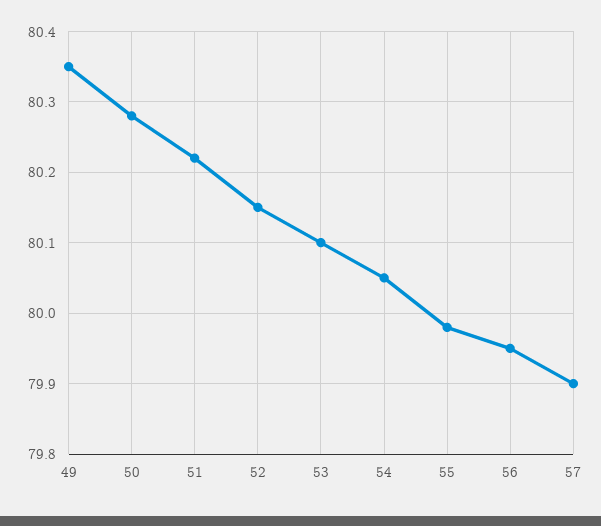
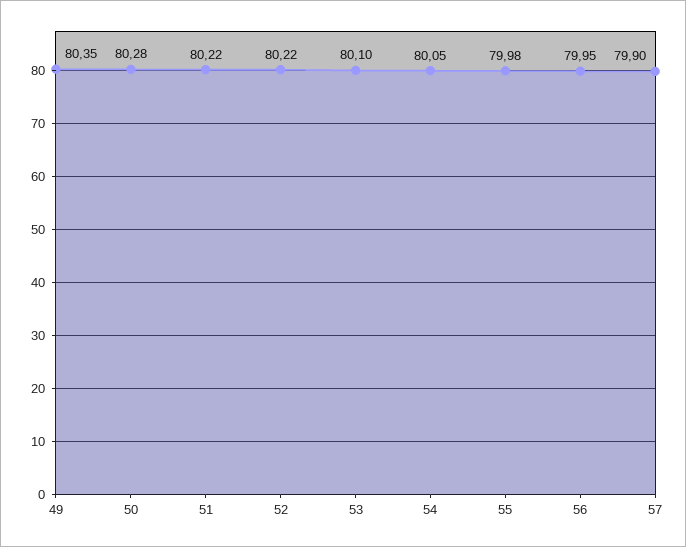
  {
    "49": 80.35,
    "50": 80.28,
    "51": 80.22,
-   "52": 80.15,
+   "52": 80.22,
    "53": 80.1,
    "54": 80.05,
    "55": 79.98,
    "56": 79.95,
    "57": 79.9
  }

